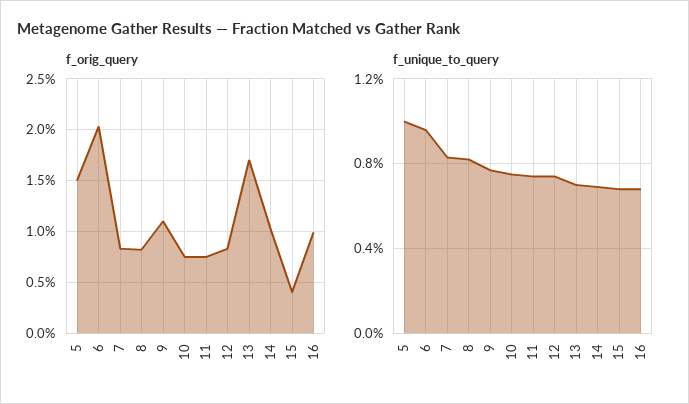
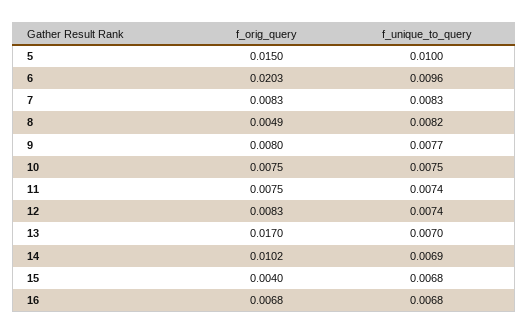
  {
    "f_orig_query": {
      "5": 0.015,
      "6": 0.0203,
      "7": 0.0083,
-     "8": 0.008,
+     "8": 0.0049,
-     "9": 0.011,
+     "9": 0.008,
      "10": 0.0075,
      "11": 0.0075,
      "12": 0.0083,
      "13": 0.017,
      "14": 0.0102,
      "15": 0.004,
-     "16": 0.01
+     "16": 0.0068
    },
    "f_unique_to_query": {
      "5": 0.01,
      "6": 0.0096,
      "7": 0.0083,
      "8": 0.0082,
      "9": 0.0077,
      "10": 0.0075,
      "11": 0.0074,
      "12": 0.0074,
      "13": 0.007,
      "14": 0.0069,
      "15": 0.0068,
      "16": 0.0068
    }
  }

